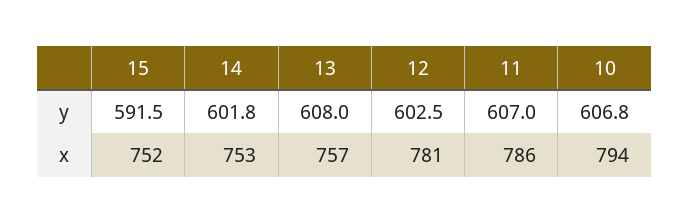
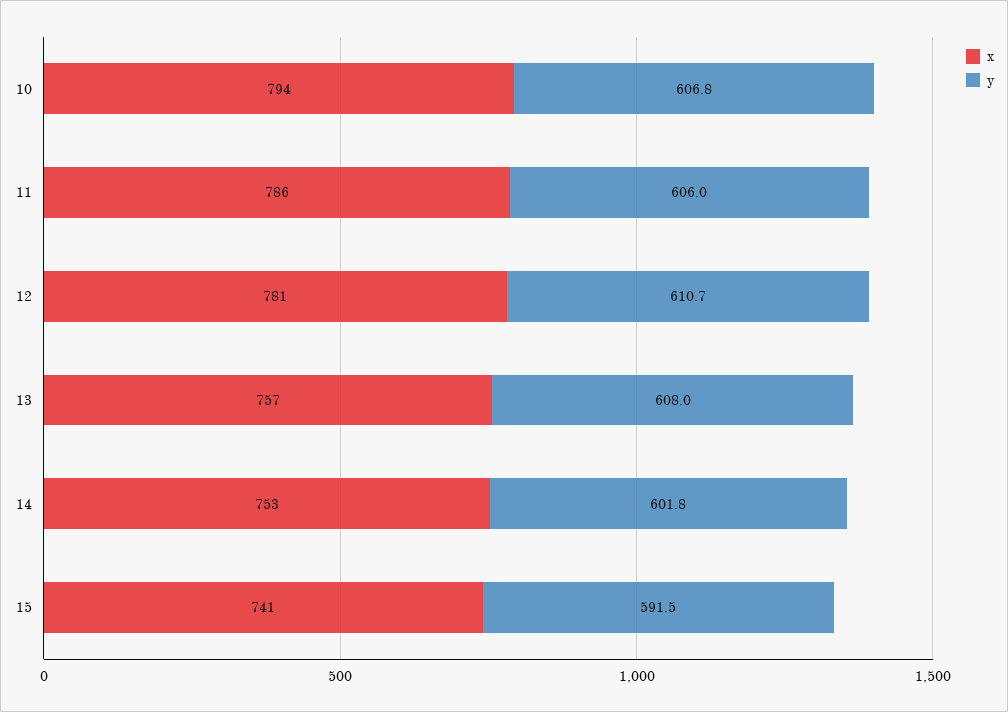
  {
    "y": {
      "15": 591.5,
      "14": 601.8,
      "13": 608,
-     "12": 602.5,
+     "12": 610.7,
-     "11": 607,
+     "11": 606,
      "10": 606.8
    },
    "x": {
-     "15": 752,
+     "15": 741,
      "14": 753,
      "13": 757,
      "12": 781,
      "11": 786,
      "10": 794
    }
  }

